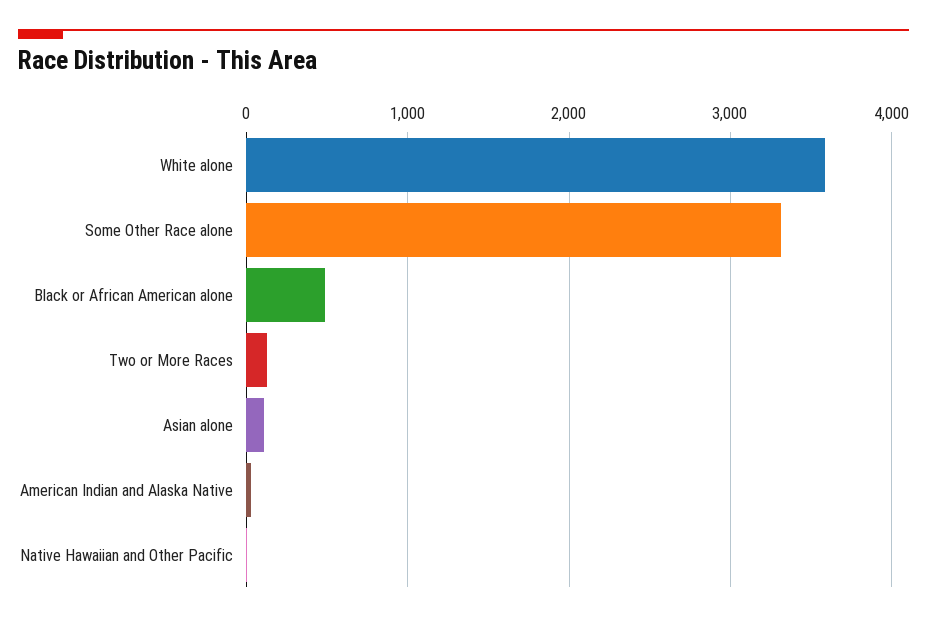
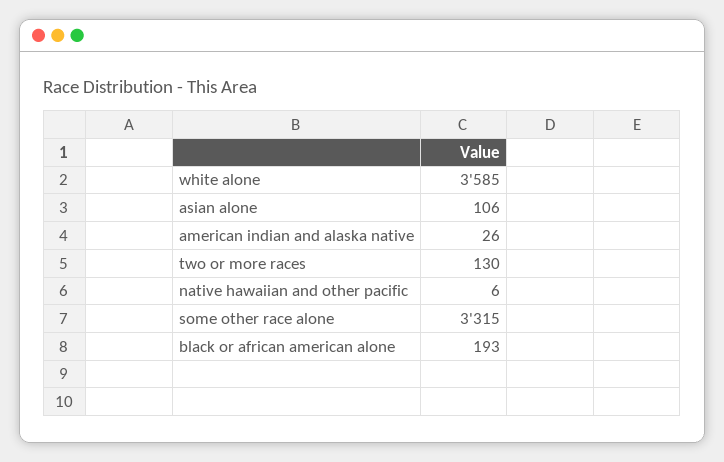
  {
    "White alone": 3585,
    "Some Other Race alone": 3315,
-   "Black or African American alone": 500,
+   "Black or African American alone": 193,
    "Two or More Races": 130,
    "Asian alone": 106,
    "American Indian and Alaska Native": 26,
    "Native Hawaiian and Other Pacific": 6
  }

